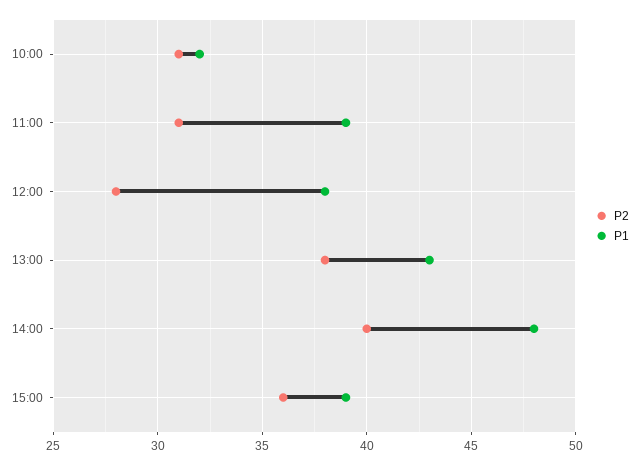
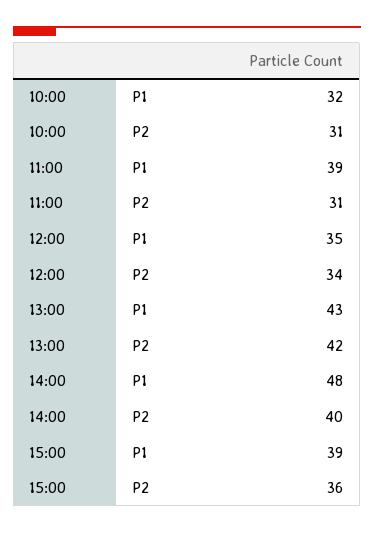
  {
    "P2": {
      "10:00": 31,
      "11:00": 31,
-     "12:00": 28,
+     "12:00": 34,
-     "13:00": 38,
+     "13:00": 42,
      "14:00": 40,
      "15:00": 36
    },
    "P1": {
      "10:00": 32,
      "11:00": 39,
-     "12:00": 38,
+     "12:00": 35,
      "13:00": 43,
      "14:00": 48,
      "15:00": 39
    }
  }

